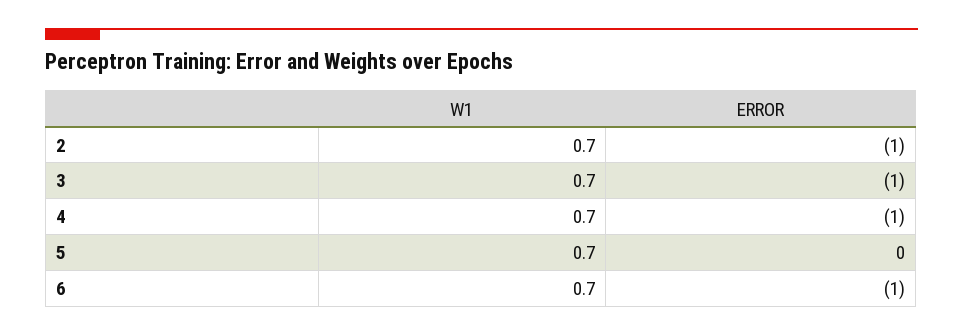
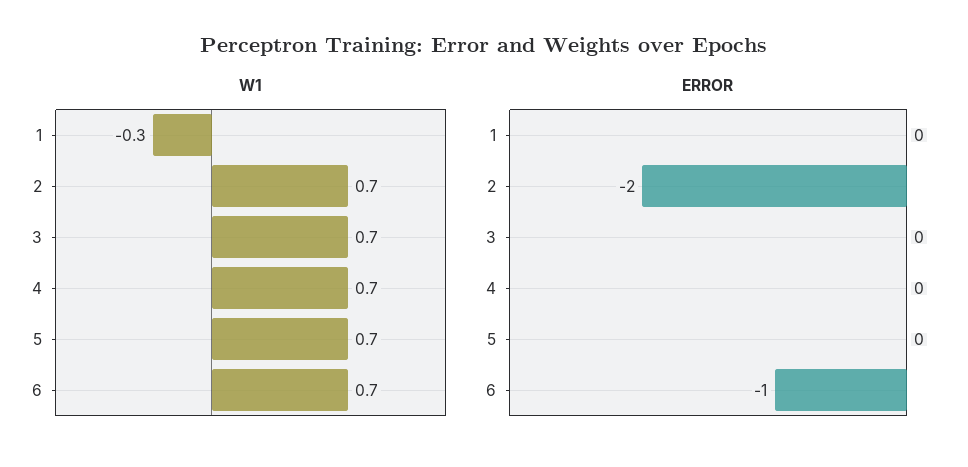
  {
    "W1": {
      "2": 0.7,
      "3": 0.7,
      "4": 0.7,
      "5": 0.7,
-     "6": 0.7
+     "6": 0.7,
+     "1": -0.3
    },
    "ERROR": {
-     "2": -1,
+     "2": -2,
-     "3": -1,
+     "3": 0,
-     "4": -1,
+     "4": 0,
      "5": 0,
-     "6": -1
+     "6": -1,
+     "1": 0
    }
  }

